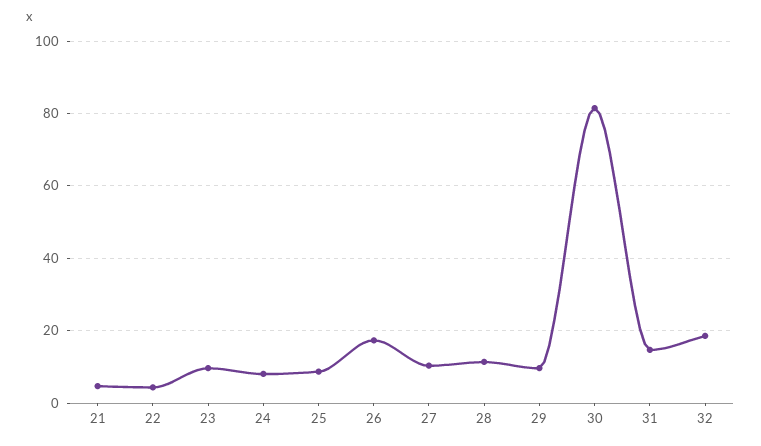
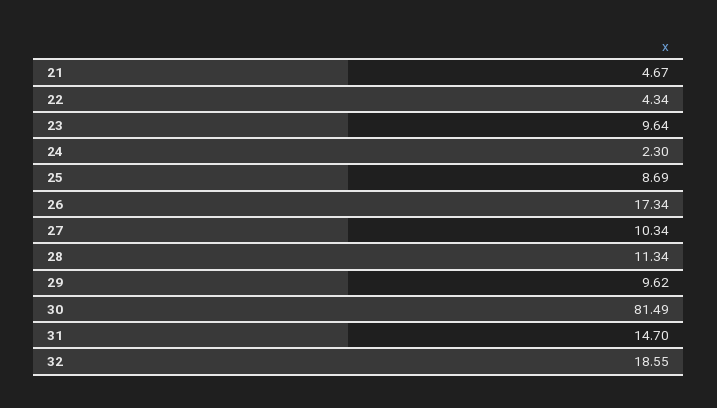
  {
    "21": 4.67,
    "22": 4.34,
    "23": 9.64,
-   "24": 8,
+   "24": 2.3,
    "25": 8.69,
    "26": 17.34,
    "27": 10.34,
    "28": 11.34,
    "29": 9.62,
    "30": 81.49,
    "31": 14.7,
    "32": 18.55
  }

